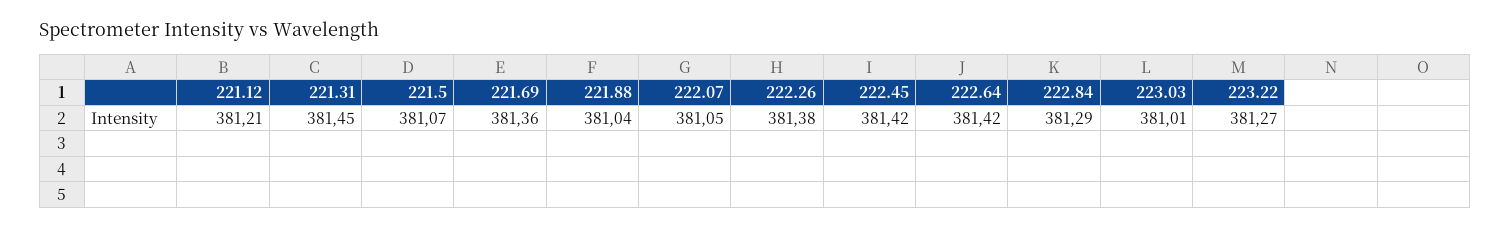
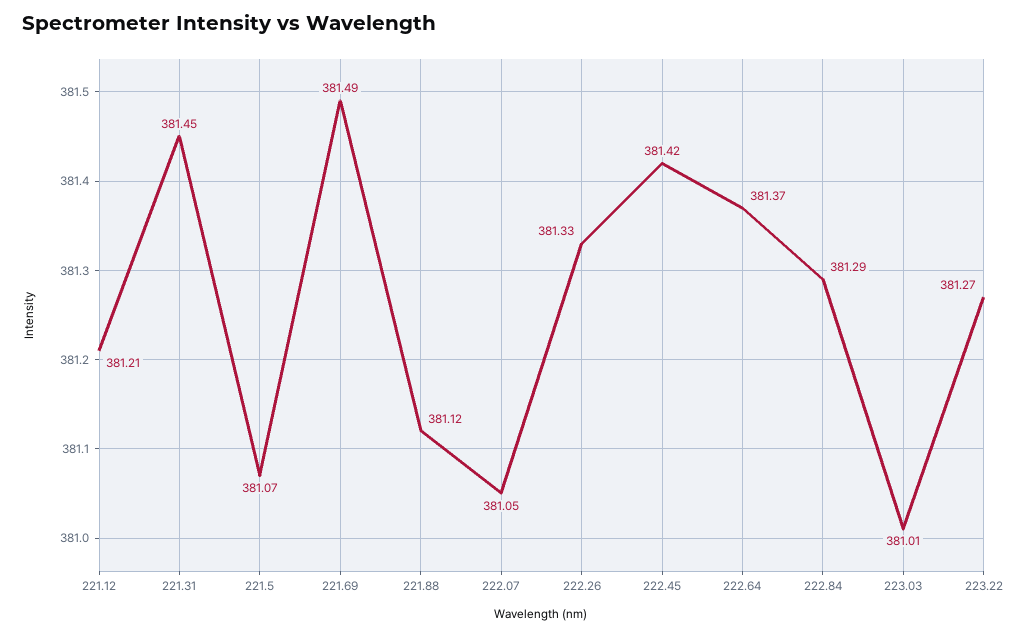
  {
    "221.12": 381.21,
    "221.31": 381.45,
    "221.5": 381.07,
-   "221.69": 381.36,
+   "221.69": 381.49,
-   "221.88": 381.04,
+   "221.88": 381.12,
    "222.07": 381.05,
-   "222.26": 381.38,
+   "222.26": 381.33,
    "222.45": 381.42,
-   "222.64": 381.42,
+   "222.64": 381.37,
    "222.84": 381.29,
    "223.03": 381.01,
    "223.22": 381.27
  }

